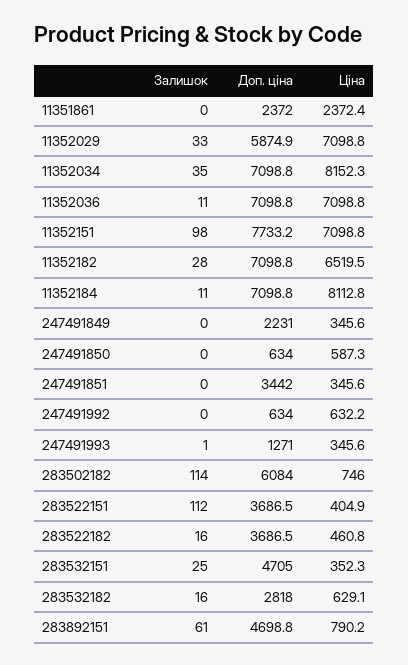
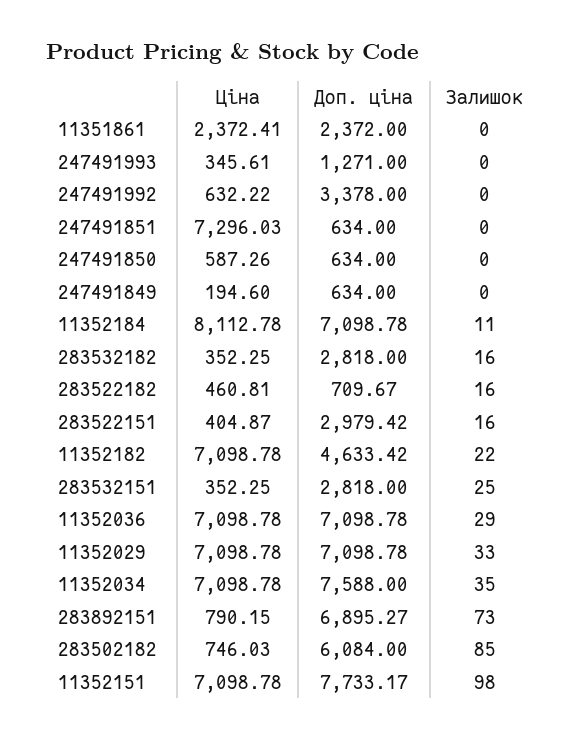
  {
    "Залишок": {
      "11351861": 0,
      "11352029": 33,
      "11352034": 35,
-     "11352036": 11,
+     "11352036": 29,
      "11352151": 98,
-     "11352182": 28,
+     "11352182": 22,
      "11352184": 11,
      "247491849": 0,
      "247491850": 0,
      "247491851": 0,
      "247491992": 0,
-     "247491993": 1,
+     "247491993": 0,
-     "283502182": 114,
+     "283502182": 85,
-     "283522151": 112,
+     "283522151": 16,
      "283522182": 16,
      "283532151": 25,
      "283532182": 16,
-     "283892151": 61
+     "283892151": 73
    },
    "Доп. ціна": {
      "11351861": 2372,
-     "11352029": 5874.9,
+     "11352029": 7098.78,
-     "11352034": 7098.8,
+     "11352034": 7588,
      "11352036": 7098.78,
      "11352151": 7733.17,
-     "11352182": 7098.8,
+     "11352182": 4633.42,
      "11352184": 7098.78,
-     "247491849": 2231,
+     "247491849": 634,
      "247491850": 634,
-     "247491851": 3442,
+     "247491851": 634,
-     "247491992": 634,
+     "247491992": 3378,
      "247491993": 1271,
      "283502182": 6084,
-     "283522151": 3686.5,
+     "283522151": 2979.42,
-     "283522182": 3686.5,
+     "283522182": 709.67,
-     "283532151": 4705,
+     "283532151": 2818,
      "283532182": 2818,
-     "283892151": 4698.8
+     "283892151": 6895.27
    },
    "Ціна": {
      "11351861": 2372.41,
      "11352029": 7098.78,
-     "11352034": 8152.3,
+     "11352034": 7098.78,
      "11352036": 7098.78,
      "11352151": 7098.78,
-     "11352182": 6519.5,
+     "11352182": 7098.78,
      "11352184": 8112.78,
-     "247491849": 345.6,
+     "247491849": 194.6,
      "247491850": 587.26,
-     "247491851": 345.6,
+     "247491851": 7296.03,
      "247491992": 632.22,
      "247491993": 345.61,
      "283502182": 746.03,
      "283522151": 404.87,
      "283522182": 460.81,
      "283532151": 352.25,
-     "283532182": 629.1,
+     "283532182": 352.25,
      "283892151": 790.15
    }
  }

